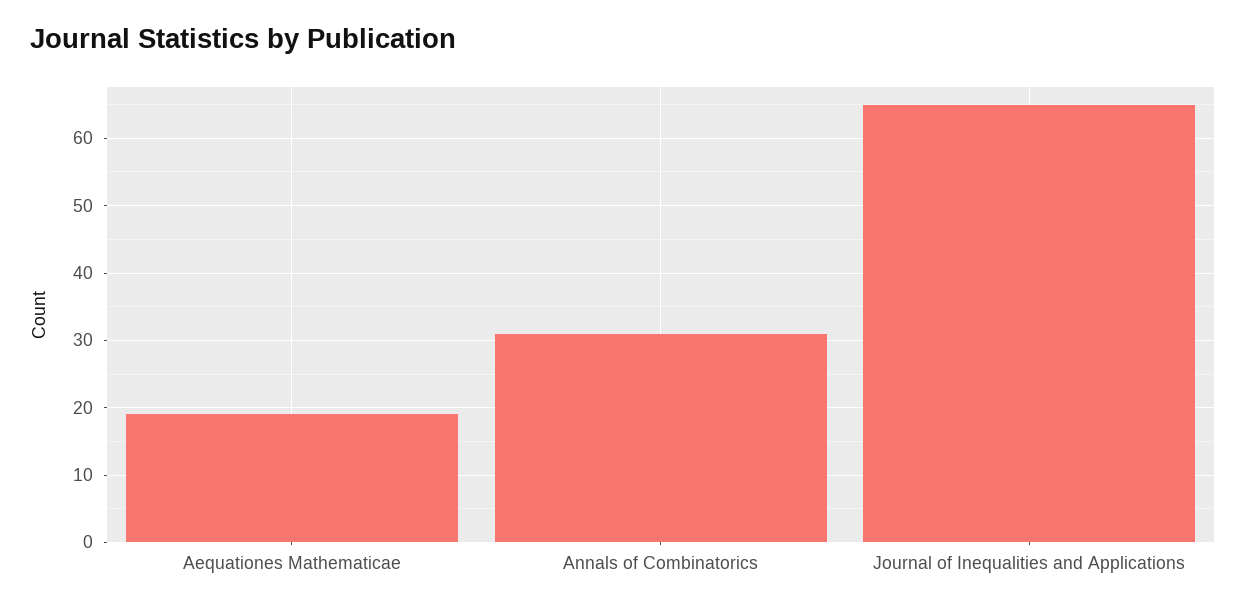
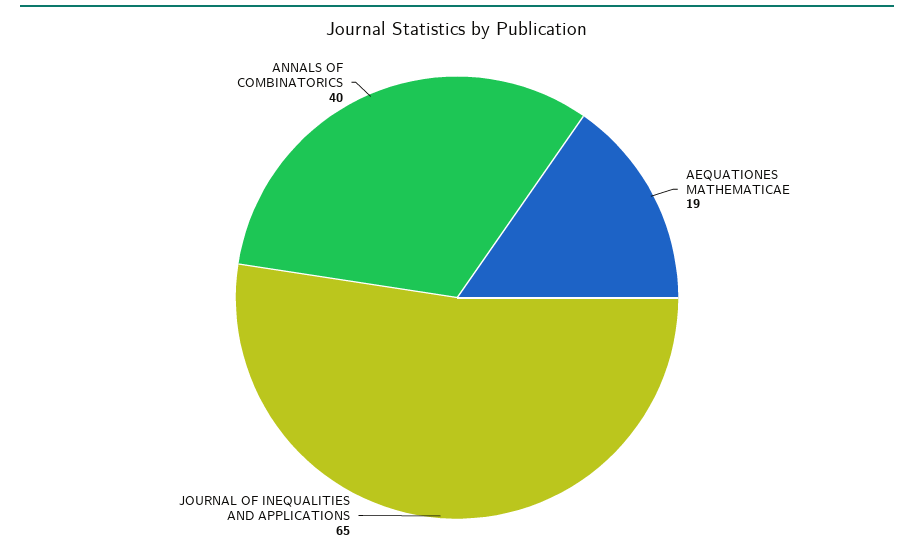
  {
    "Aequationes Mathematicae": 19,
-   "Annals of Combinatorics": 31,
+   "Annals of Combinatorics": 40,
    "Journal of Inequalities and Applications": 65
  }

